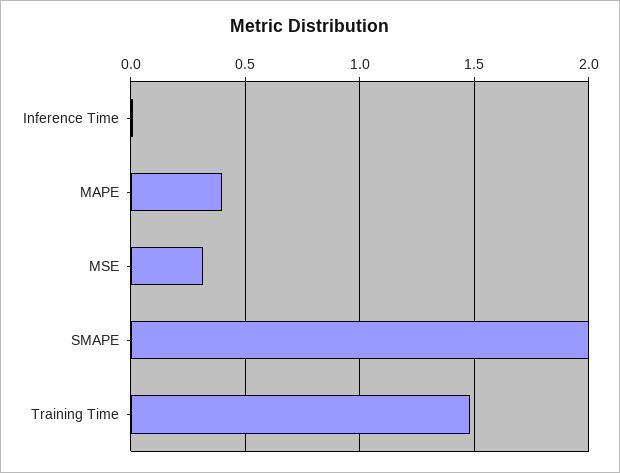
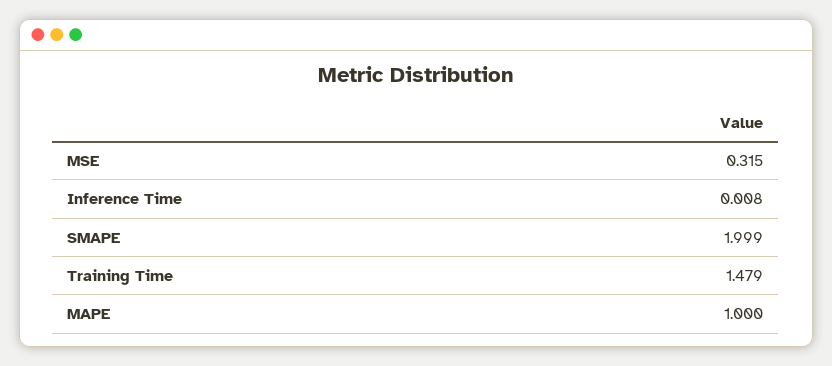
  {
    "Inference Time": 0.008,
-   "MAPE": 0.4,
+   "MAPE": 1,
    "MSE": 0.315,
    "SMAPE": 1.999,
    "Training Time": 1.479
  }

